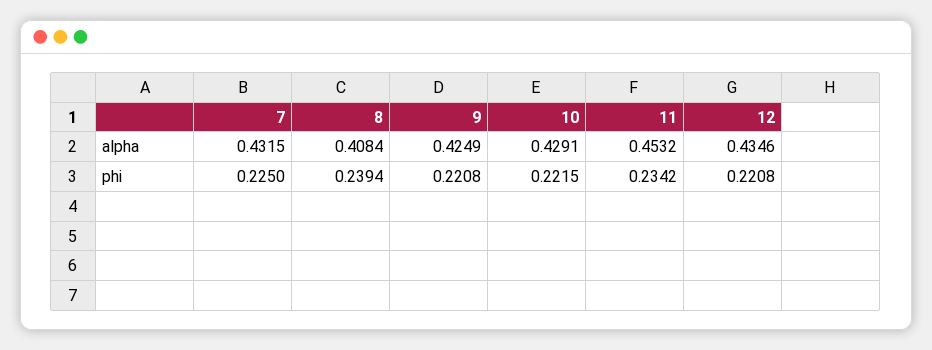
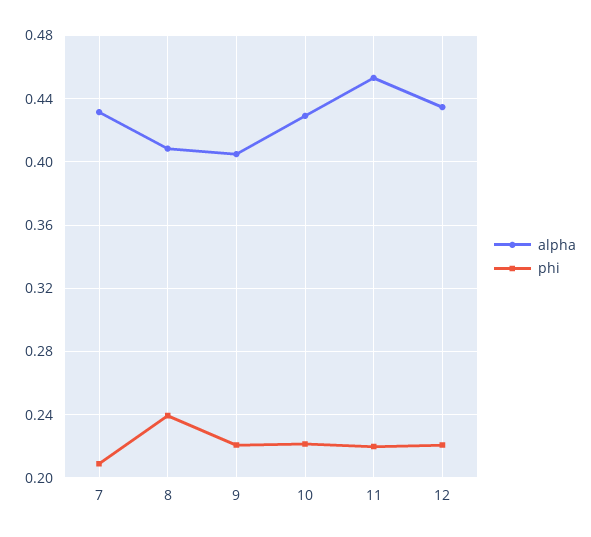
  {
    "alpha": {
      "7": 0.4315,
      "8": 0.4084,
-     "9": 0.4249,
+     "9": 0.405,
      "10": 0.4291,
      "11": 0.4532,
      "12": 0.4346
    },
    "phi": {
-     "7": 0.225,
+     "7": 0.21,
      "8": 0.2394,
      "9": 0.2208,
      "10": 0.2215,
-     "11": 0.2342,
+     "11": 0.22,
      "12": 0.2208
    }
  }

